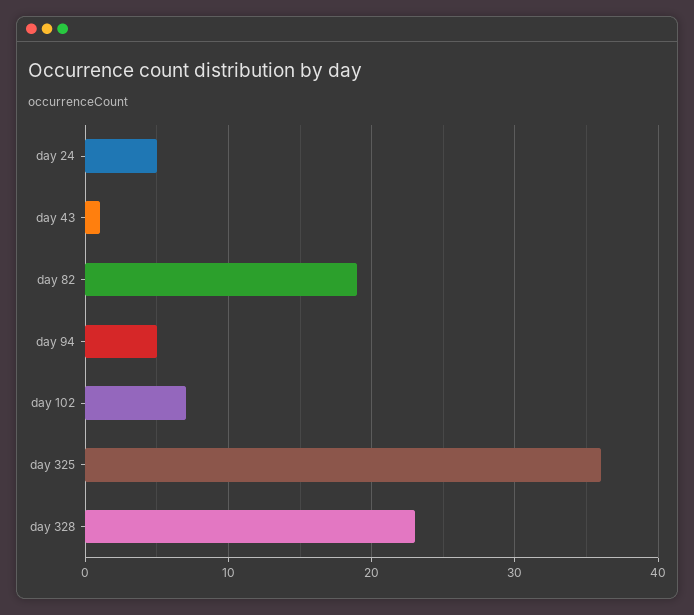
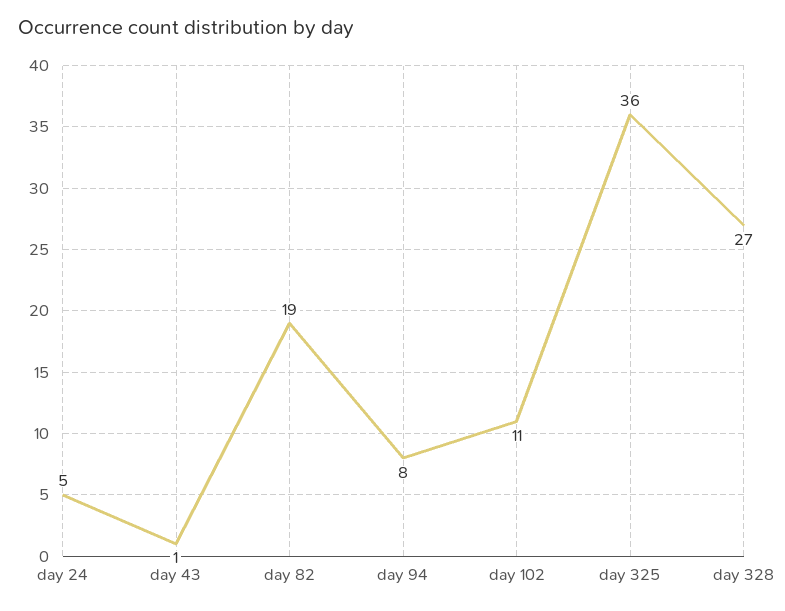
  {
    "day 24": 5,
    "day 43": 1,
    "day 82": 19,
-   "day 94": 5,
+   "day 94": 8,
-   "day 102": 7,
+   "day 102": 11,
    "day 325": 36,
-   "day 328": 23
+   "day 328": 27
  }

